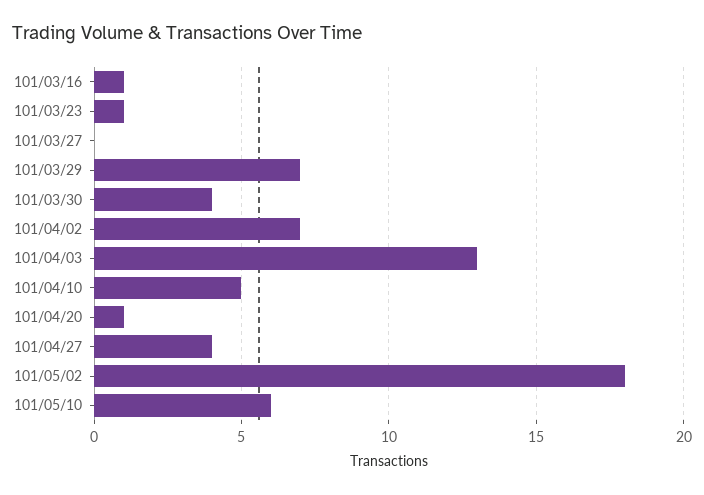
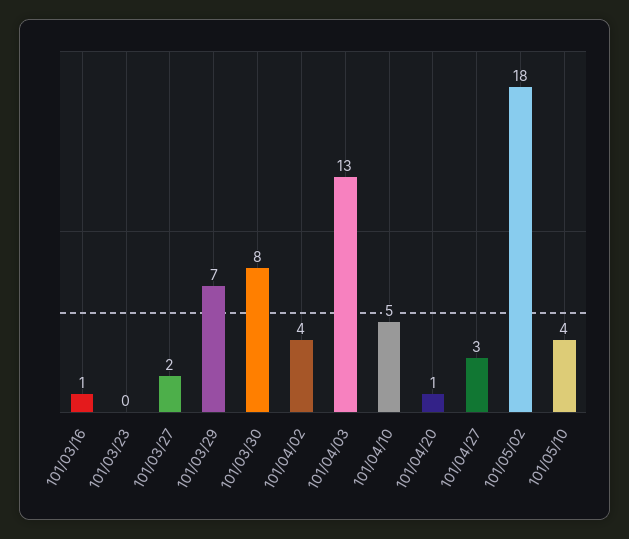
  {
    "101/03/16": 1,
-   "101/03/23": 1,
+   "101/03/23": 0,
-   "101/03/27": 0,
+   "101/03/27": 2,
    "101/03/29": 7,
-   "101/03/30": 4,
+   "101/03/30": 8,
-   "101/04/02": 7,
+   "101/04/02": 4,
    "101/04/03": 13,
    "101/04/10": 5,
    "101/04/20": 1,
-   "101/04/27": 4,
+   "101/04/27": 3,
    "101/05/02": 18,
-   "101/05/10": 6
+   "101/05/10": 4
  }

